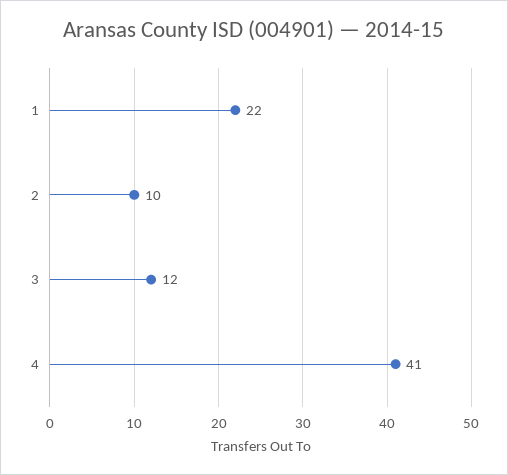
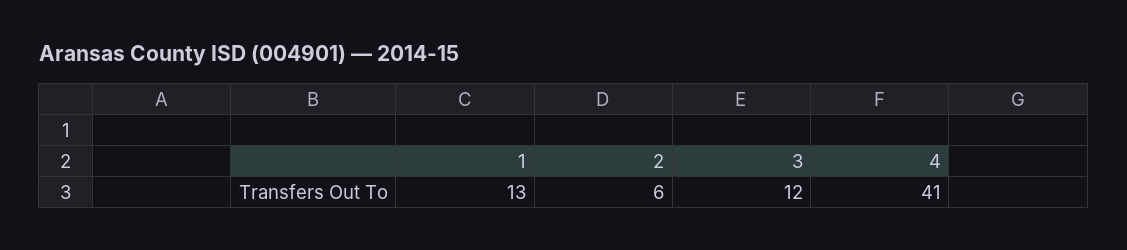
  {
-   "1": 22,
+   "1": 13,
-   "2": 10,
+   "2": 6,
    "3": 12,
    "4": 41
  }

